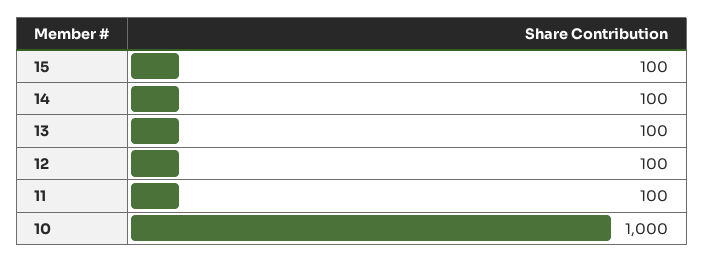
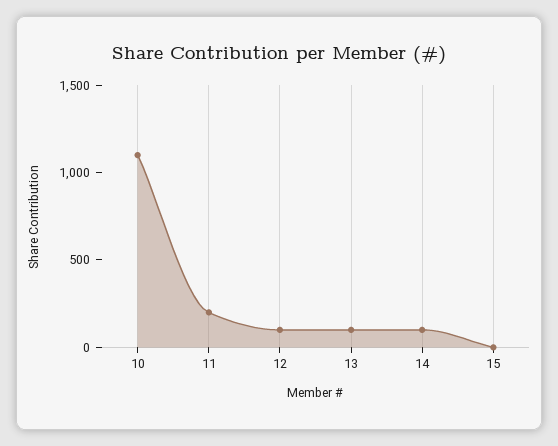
  {
-   "15": 100,
+   "15": 0,
    "14": 100,
    "13": 100,
    "12": 100,
-   "11": 100,
+   "11": 200,
-   "10": 1000
+   "10": 1100
  }

